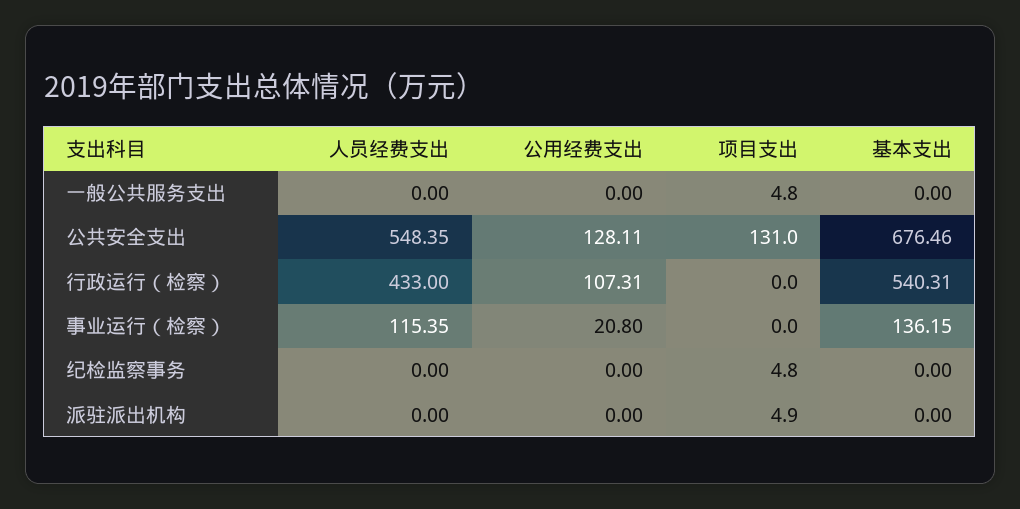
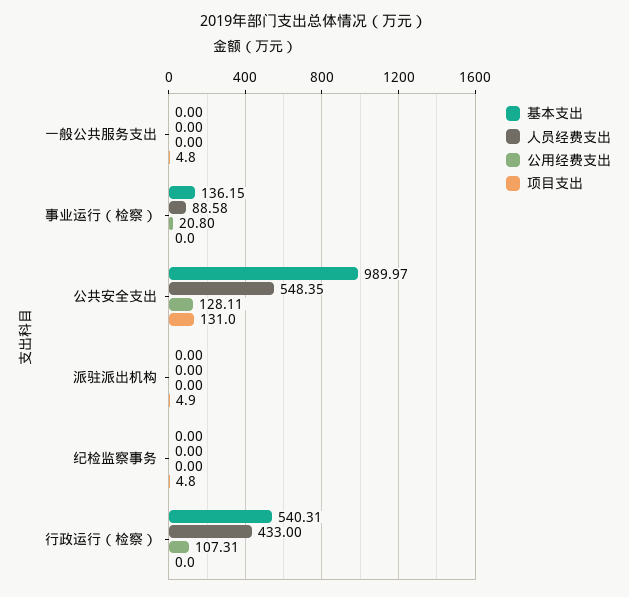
  {
    "人员经费支出": {
      "一般公共服务支出": 0,
      "公共安全支出": 548.35,
      "行政运行（检察）": 433,
-     "事业运行（检察）": 115.35,
+     "事业运行（检察）": 88.58,
      "纪检监察事务": 0,
      "派驻派出机构": 0
    },
    "公用经费支出": {
      "一般公共服务支出": 0,
      "公共安全支出": 128.11,
      "行政运行（检察）": 107.31,
      "事业运行（检察）": 20.8,
      "纪检监察事务": 0,
      "派驻派出机构": 0
    },
    "项目支出": {
      "一般公共服务支出": 4.8,
      "公共安全支出": 131,
      "行政运行（检察）": 0,
      "事业运行（检察）": 0,
      "纪检监察事务": 4.8,
      "派驻派出机构": 4.9
    },
    "基本支出": {
      "一般公共服务支出": 0,
-     "公共安全支出": 676.46,
+     "公共安全支出": 989.97,
      "行政运行（检察）": 540.31,
      "事业运行（检察）": 136.15,
      "纪检监察事务": 0,
      "派驻派出机构": 0
    }
  }

